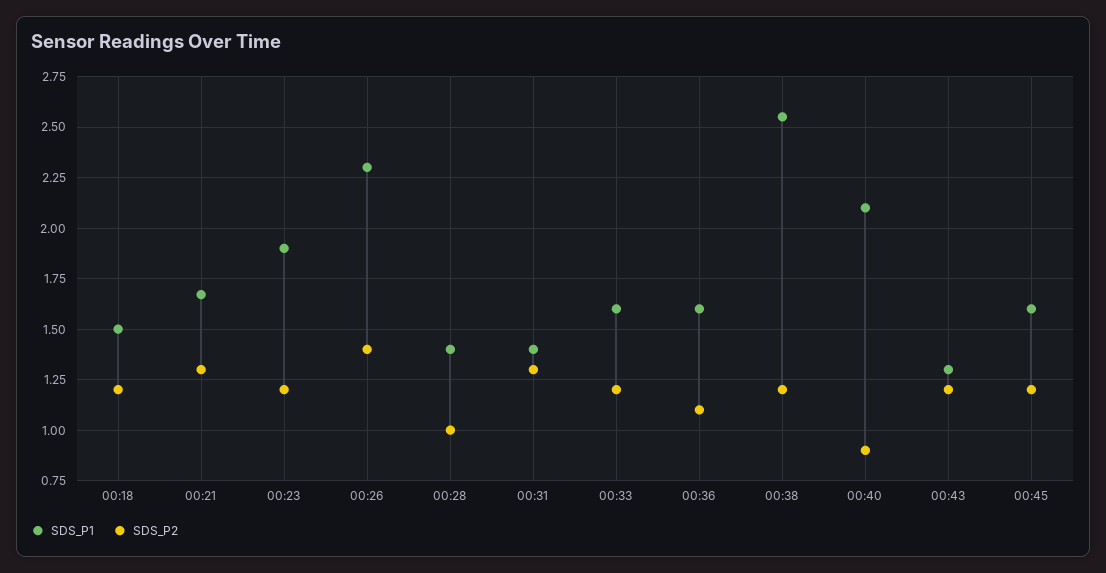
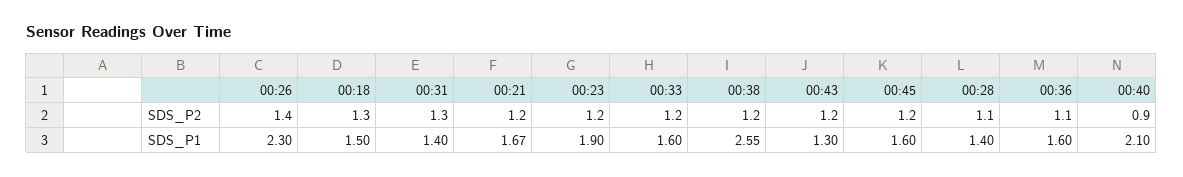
  {
    "SDS_P1": {
      "00:18": 1.5,
      "00:21": 1.67,
      "00:23": 1.9,
      "00:26": 2.3,
      "00:28": 1.4,
      "00:31": 1.4,
      "00:33": 1.6,
      "00:36": 1.6,
      "00:38": 2.55,
      "00:40": 2.1,
      "00:43": 1.3,
      "00:45": 1.6
    },
    "SDS_P2": {
-     "00:18": 1.2,
+     "00:18": 1.3,
-     "00:21": 1.3,
+     "00:21": 1.2,
      "00:23": 1.2,
      "00:26": 1.4,
-     "00:28": 1,
+     "00:28": 1.1,
      "00:31": 1.3,
      "00:33": 1.2,
      "00:36": 1.1,
      "00:38": 1.2,
      "00:40": 0.9,
      "00:43": 1.2,
      "00:45": 1.2
    }
  }

